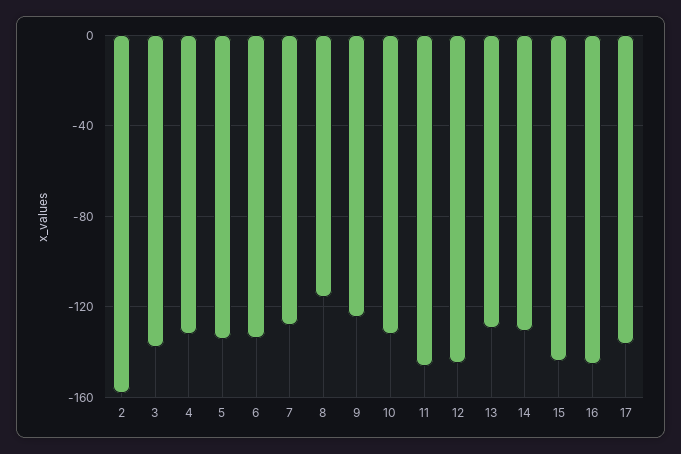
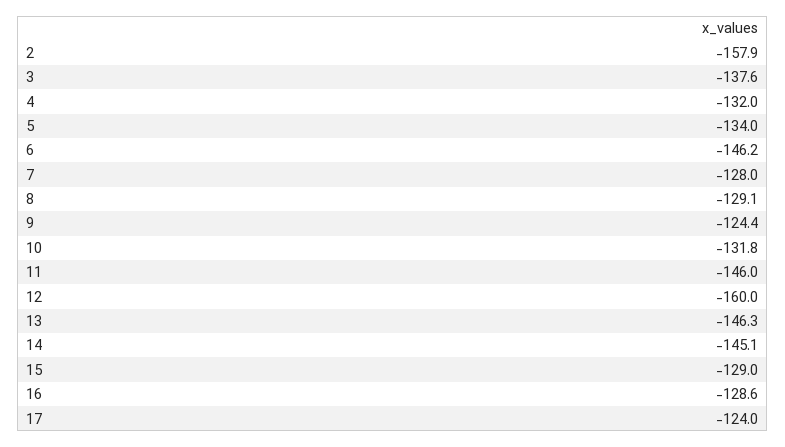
  {
    "2": -157.9,
    "3": -137.6,
    "4": -132,
    "5": -134,
-   "6": -135,
+   "6": -146.2,
    "7": -128,
-   "8": -115,
+   "8": -129.1,
    "9": -124.4,
    "10": -131.8,
    "11": -146,
-   "12": -145,
+   "12": -160,
-   "13": -130,
+   "13": -146.3,
-   "14": -130,
+   "14": -145.1,
-   "15": -145,
+   "15": -129,
-   "16": -145,
+   "16": -128.6,
-   "17": -135
+   "17": -124
  }

